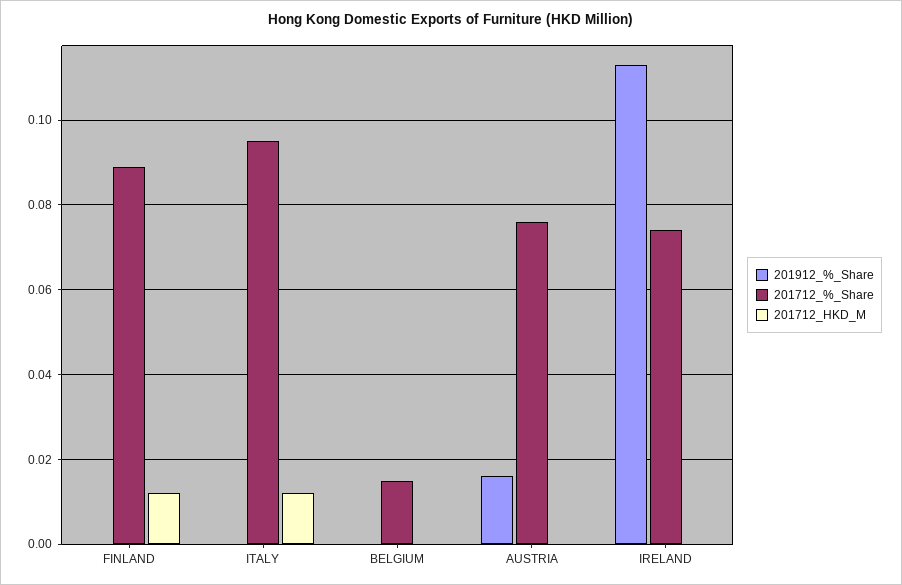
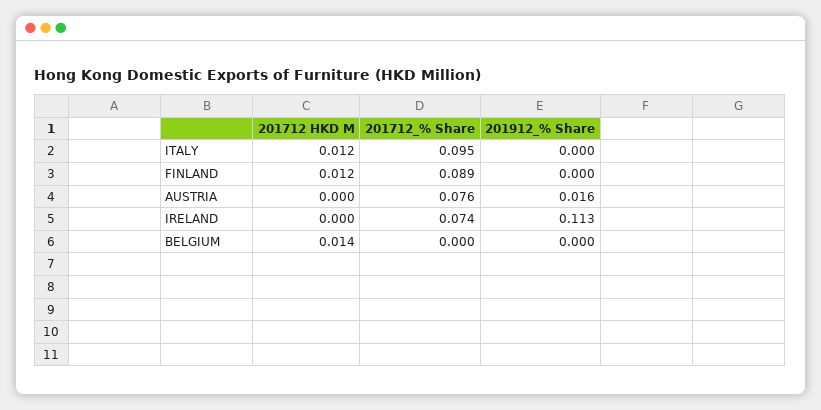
  {
    "201912_%_Share": {
      "FINLAND": 0,
      "ITALY": 0,
      "BELGIUM": 0,
      "AUSTRIA": 0.016,
      "IRELAND": 0.113
    },
    "201712_%_Share": {
      "FINLAND": 0.089,
      "ITALY": 0.095,
-     "BELGIUM": 0.015,
+     "BELGIUM": 0,
      "AUSTRIA": 0.076,
      "IRELAND": 0.074
    },
    "201712_HKD_M": {
      "FINLAND": 0.012,
      "ITALY": 0.012,
-     "BELGIUM": 0,
+     "BELGIUM": 0.014,
      "AUSTRIA": 0,
      "IRELAND": 0
    }
  }

